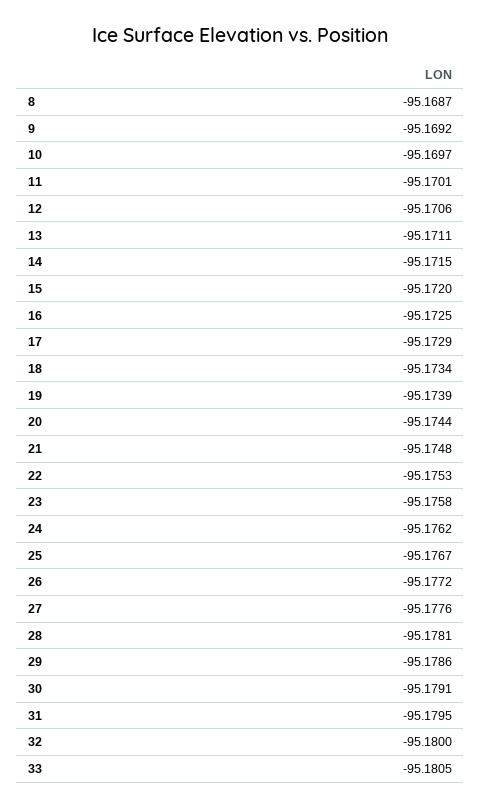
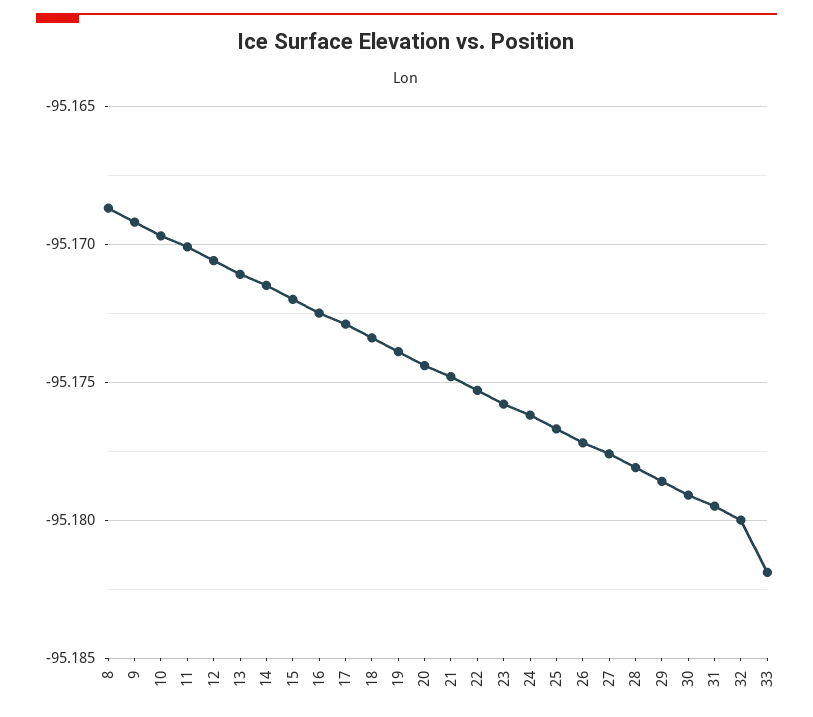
  {
    "8": -95.1687,
    "9": -95.1692,
    "10": -95.1697,
    "11": -95.1701,
    "12": -95.1706,
    "13": -95.1711,
    "14": -95.1715,
    "15": -95.172,
    "16": -95.1725,
    "17": -95.1729,
    "18": -95.1734,
    "19": -95.1739,
    "20": -95.1744,
    "21": -95.1748,
    "22": -95.1753,
    "23": -95.1758,
    "24": -95.1762,
    "25": -95.1767,
    "26": -95.1772,
    "27": -95.1776,
    "28": -95.1781,
    "29": -95.1786,
    "30": -95.1791,
    "31": -95.1795,
    "32": -95.18,
-   "33": -95.1805
+   "33": -95.182
  }

